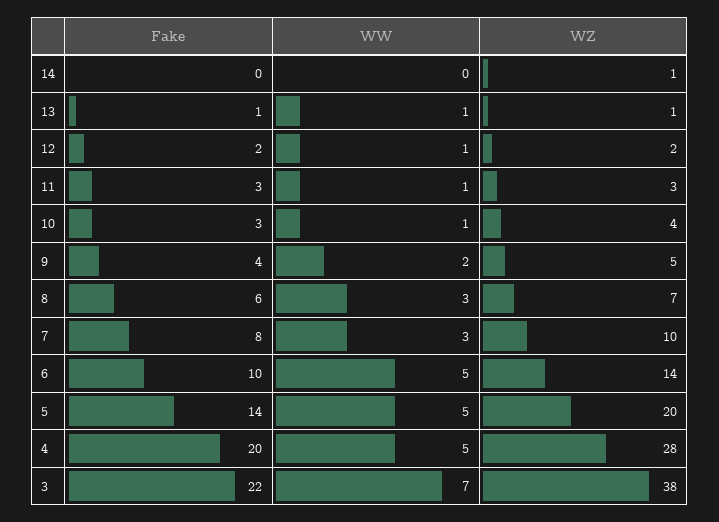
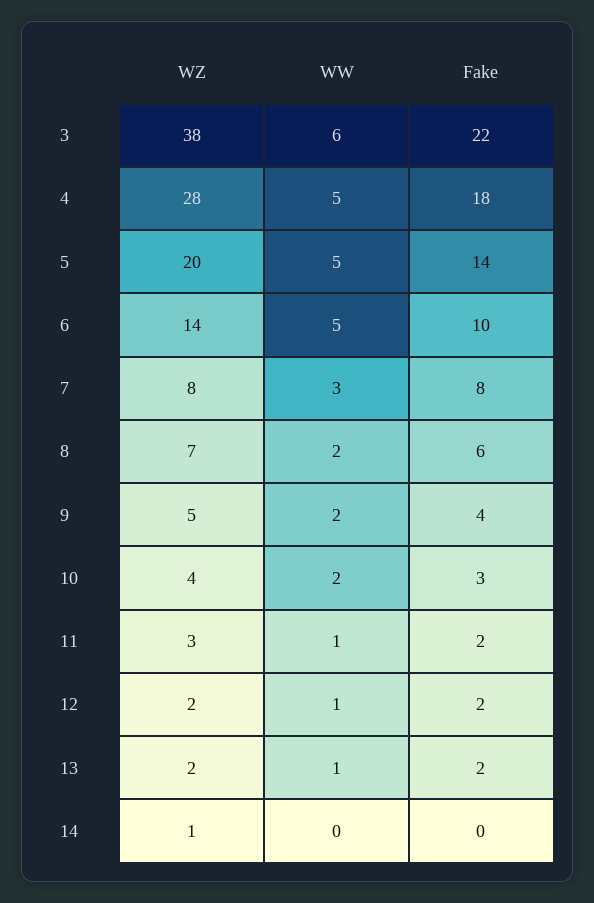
  {
    "Fake": {
      "14": 0,
-     "13": 1,
+     "13": 2,
      "12": 2,
-     "11": 3,
+     "11": 2,
      "10": 3,
      "9": 4,
      "8": 6,
      "7": 8,
      "6": 10,
      "5": 14,
-     "4": 20,
+     "4": 18,
      "3": 22
    },
    "WW": {
      "14": 0,
      "13": 1,
      "12": 1,
      "11": 1,
-     "10": 1,
+     "10": 2,
      "9": 2,
-     "8": 3,
+     "8": 2,
      "7": 3,
      "6": 5,
      "5": 5,
      "4": 5,
-     "3": 7
+     "3": 6
    },
    "WZ": {
      "14": 1,
-     "13": 1,
+     "13": 2,
      "12": 2,
      "11": 3,
      "10": 4,
      "9": 5,
      "8": 7,
-     "7": 10,
+     "7": 8,
      "6": 14,
      "5": 20,
      "4": 28,
      "3": 38
    }
  }

